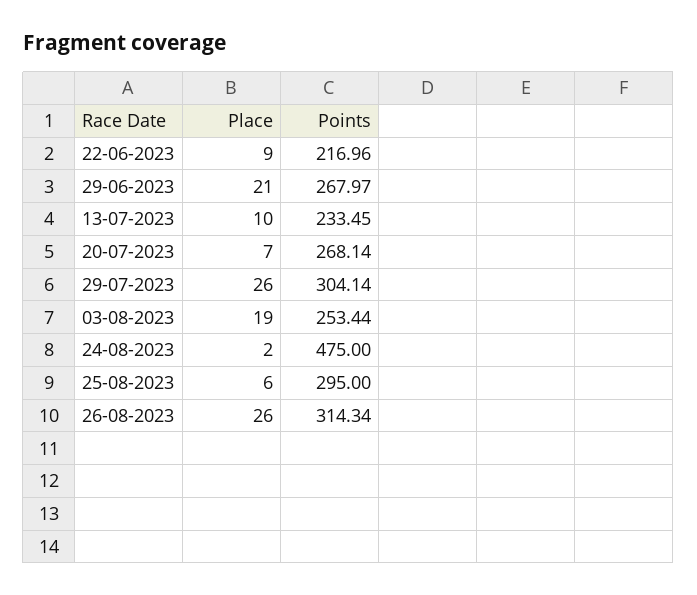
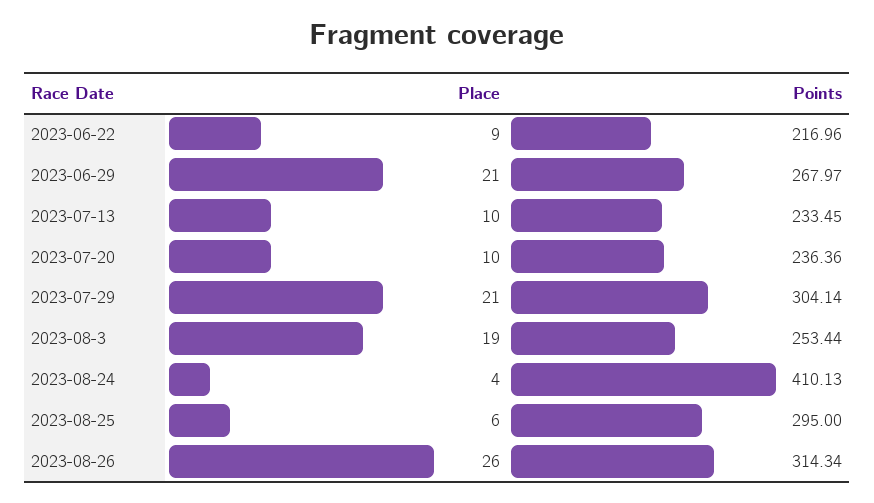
  {
    "Place": {
      "22-06-2023": 9,
      "29-06-2023": 21,
      "13-07-2023": 10,
-     "20-07-2023": 7,
+     "20-07-2023": 10,
-     "29-07-2023": 26,
+     "29-07-2023": 21,
      "03-08-2023": 19,
-     "24-08-2023": 2,
+     "24-08-2023": 4,
      "25-08-2023": 6,
      "26-08-2023": 26
    },
    "Points": {
      "22-06-2023": 216.96,
      "29-06-2023": 267.97,
      "13-07-2023": 233.45,
-     "20-07-2023": 268.14,
+     "20-07-2023": 236.36,
      "29-07-2023": 304.14,
      "03-08-2023": 253.44,
-     "24-08-2023": 475,
+     "24-08-2023": 410.13,
      "25-08-2023": 295,
      "26-08-2023": 314.34
    }
  }

